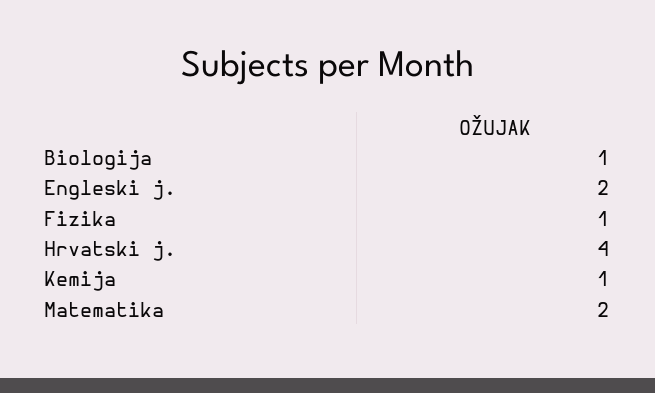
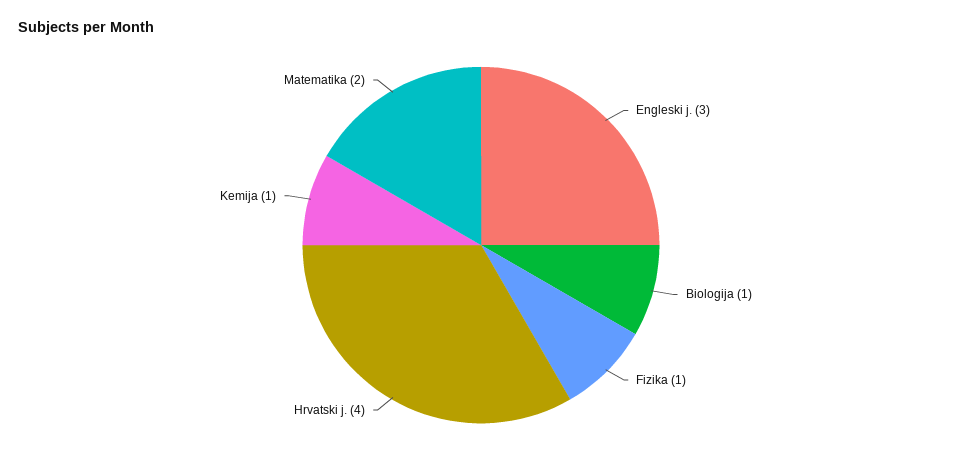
  {
    "Biologija": 1,
-   "Engleski j.": 2,
+   "Engleski j.": 3,
    "Fizika": 1,
    "Hrvatski j.": 4,
    "Kemija": 1,
    "Matematika": 2
  }

